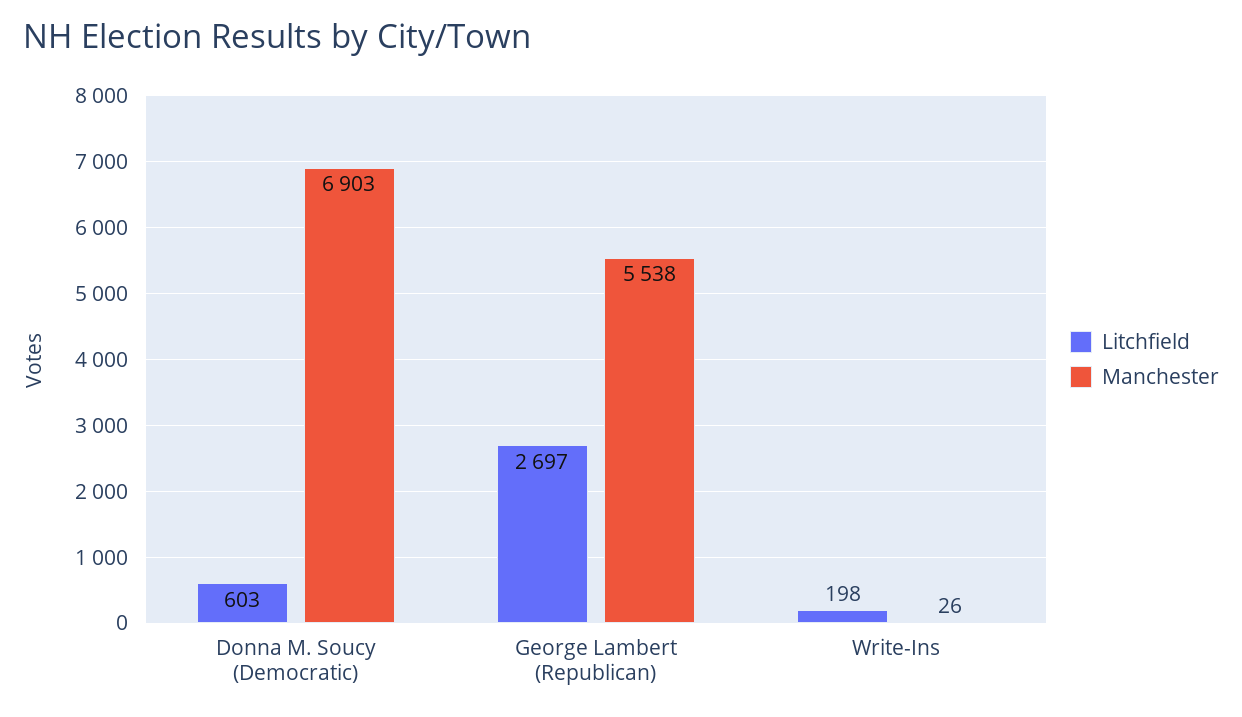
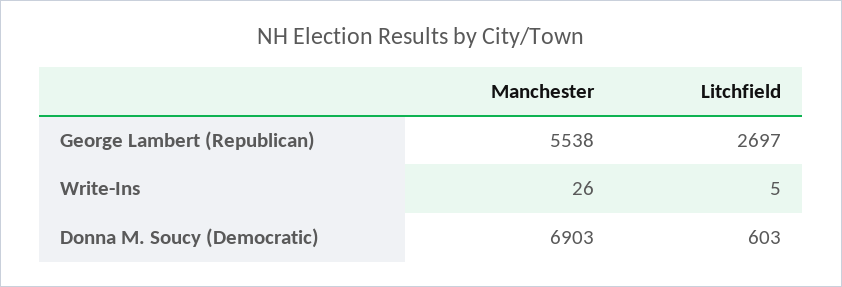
  {
    "Litchfield": {
      "Donna M. Soucy (Democratic)": 603,
      "George Lambert (Republican)": 2697,
-     "Write-Ins": 198
+     "Write-Ins": 5
    },
    "Manchester": {
      "Donna M. Soucy (Democratic)": 6903,
      "George Lambert (Republican)": 5538,
      "Write-Ins": 26
    }
  }

